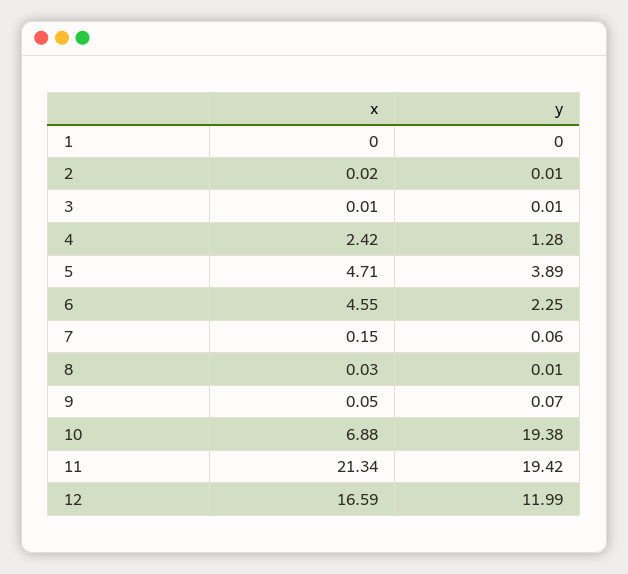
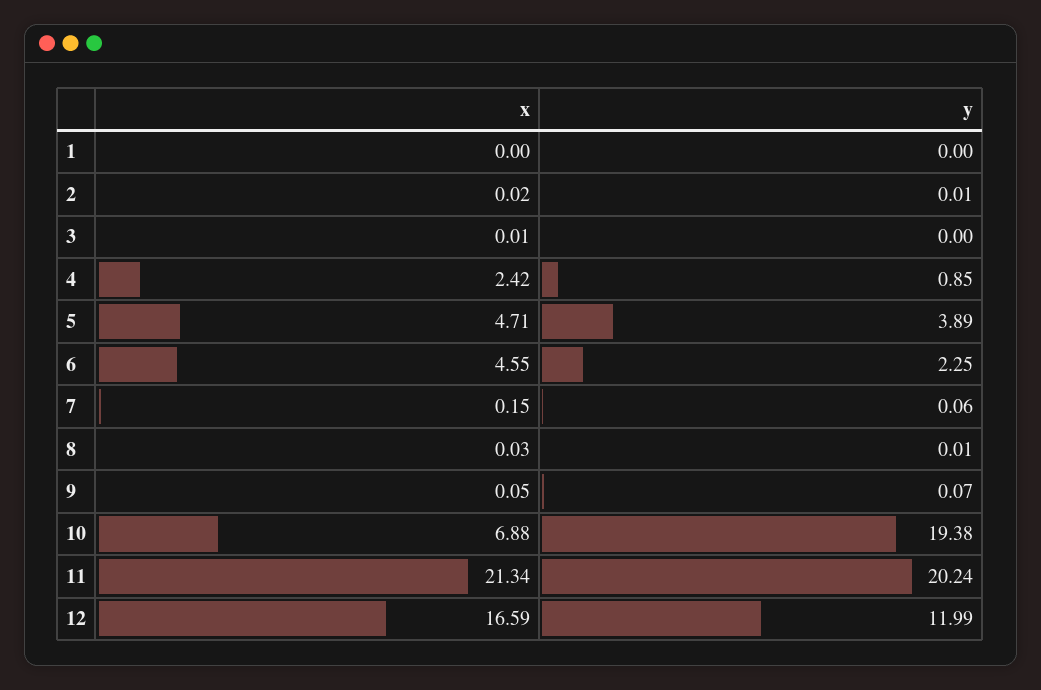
  {
    "x": {
      "1": 0,
      "2": 0.02,
      "3": 0.01,
      "4": 2.42,
      "5": 4.71,
      "6": 4.55,
      "7": 0.15,
      "8": 0.03,
      "9": 0.05,
      "10": 6.88,
      "11": 21.34,
      "12": 16.59
    },
    "y": {
      "1": 0,
      "2": 0.01,
-     "3": 0.01,
+     "3": 0,
-     "4": 1.28,
+     "4": 0.85,
      "5": 3.89,
      "6": 2.25,
      "7": 0.06,
      "8": 0.01,
      "9": 0.07,
      "10": 19.38,
-     "11": 19.42,
+     "11": 20.24,
      "12": 11.99
    }
  }

